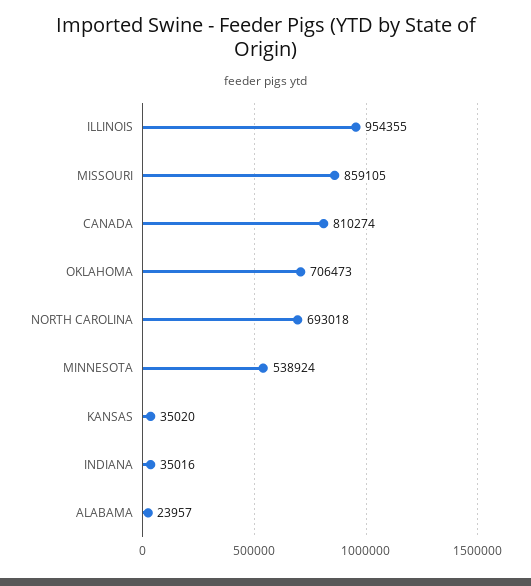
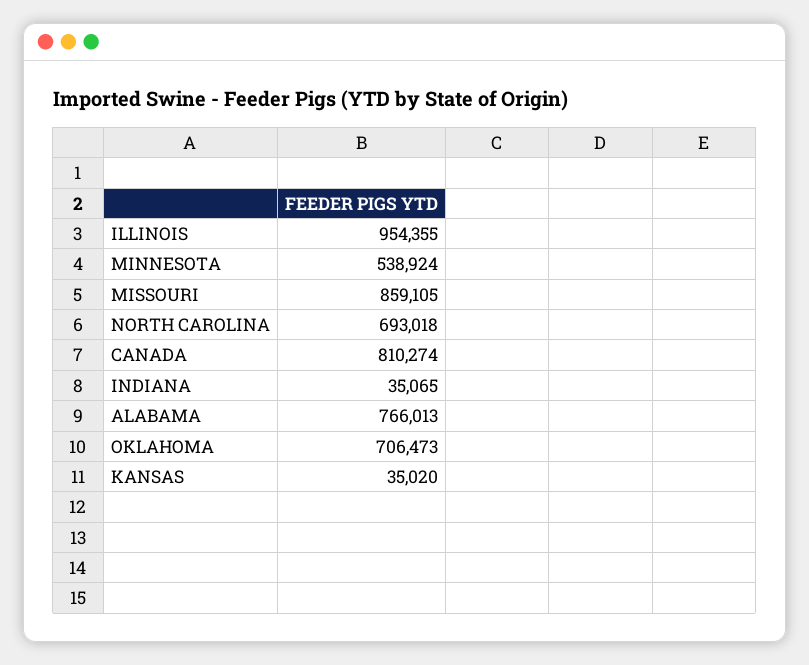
  {
    "ILLINOIS": 954355,
    "MISSOURI": 859105,
    "CANADA": 810274,
    "OKLAHOMA": 706473,
    "NORTH CAROLINA": 693018,
    "MINNESOTA": 538924,
    "KANSAS": 35020,
-   "INDIANA": 35016,
+   "INDIANA": 35065,
-   "ALABAMA": 23957
+   "ALABAMA": 766013
  }

